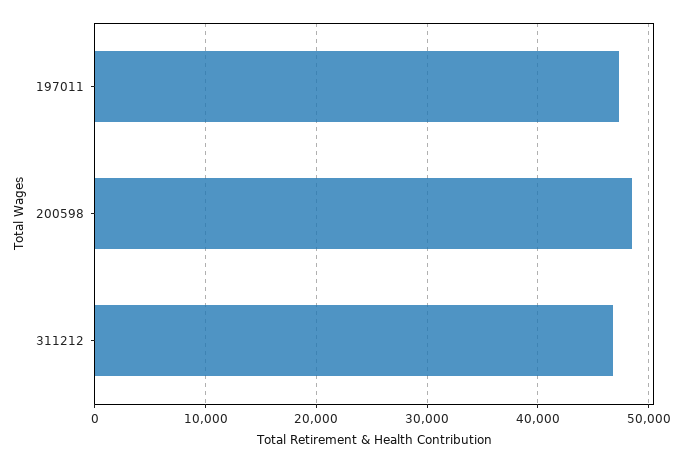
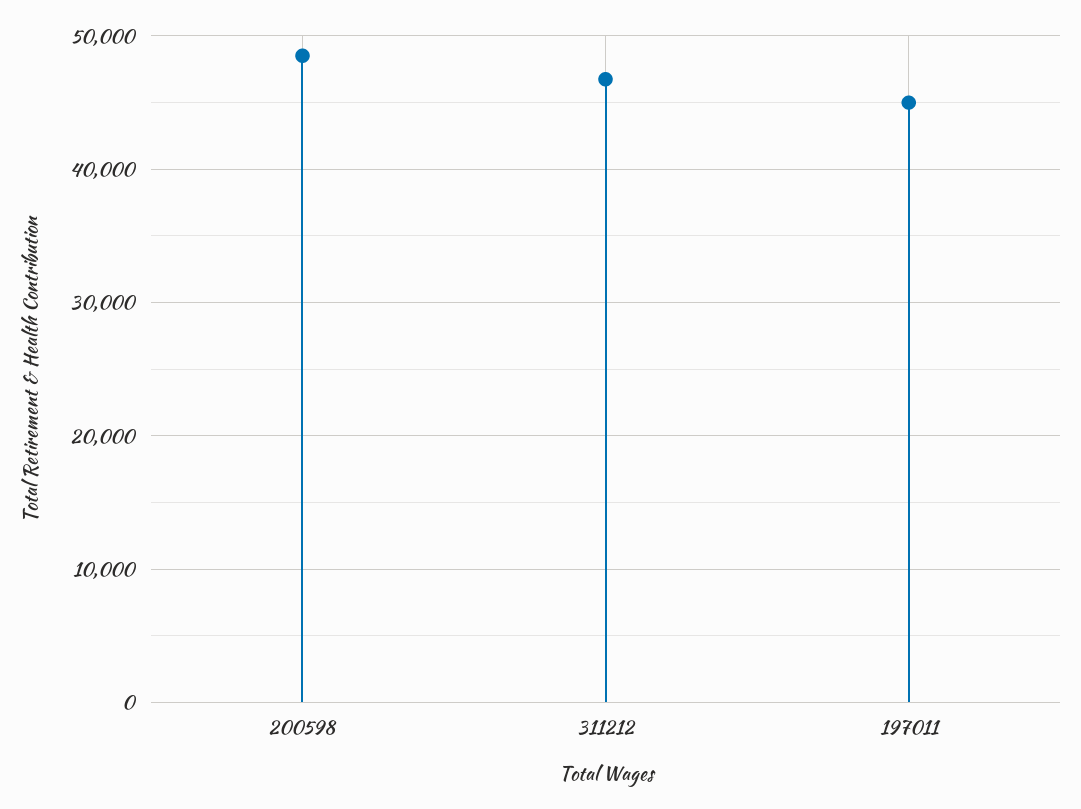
  {
-   "197011": 47000,
+   "197011": 45000,
    "200598": 49000,
    "311212": 47000
  }

